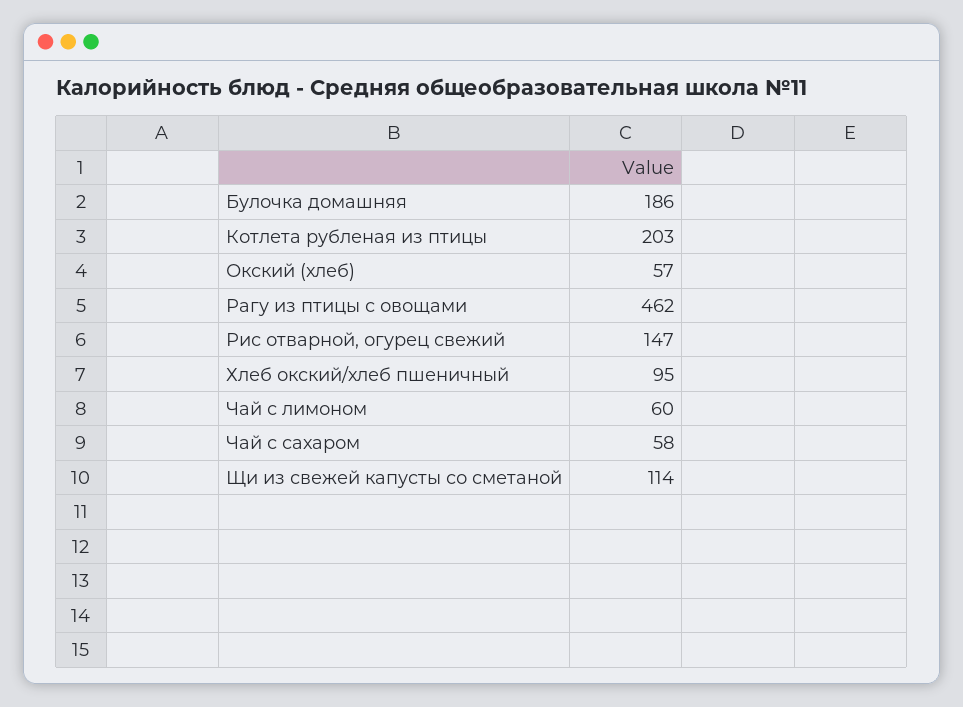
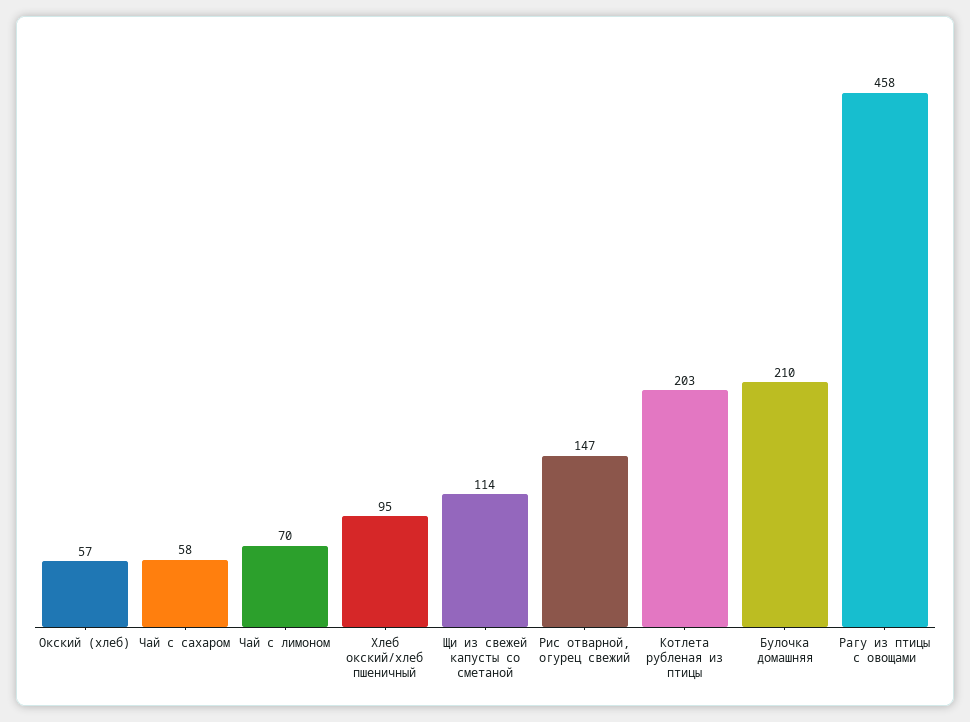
  {
-   "Булочка домашняя": 186,
+   "Булочка домашняя": 210,
    "Котлета рубленая из птицы": 203,
    "Окский (хлеб)": 57,
-   "Рагу из птицы с овощами": 462,
+   "Рагу из птицы с овощами": 458,
    "Рис отварной, огурец свежий": 147,
    "Хлеб окский/хлеб пшеничный": 95,
-   "Чай с лимоном": 60,
+   "Чай с лимоном": 70,
    "Чай с сахаром": 58,
    "Щи из свежей капусты со сметаной": 114
  }

